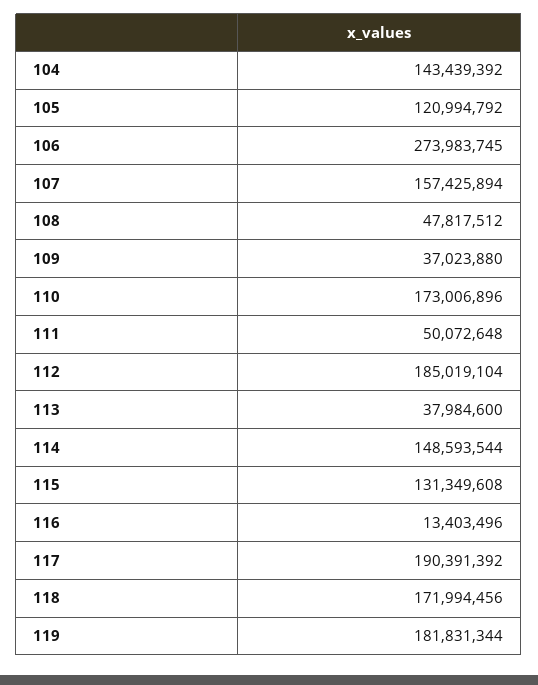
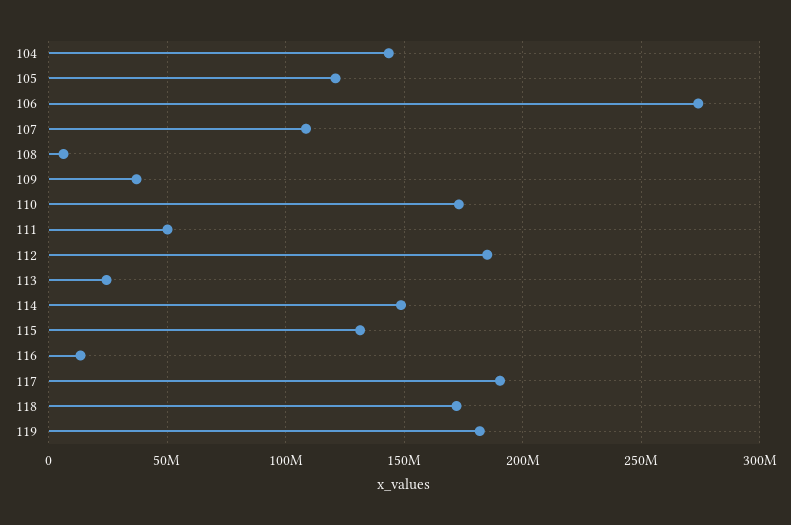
  {
    "104": 143439392,
    "105": 120994792,
    "106": 273983745,
-   "107": 157425894,
+   "107": 110000000,
-   "108": 47817512,
+   "108": 5000000,
    "109": 37023880,
    "110": 173006896,
    "111": 50072648,
    "112": 185019104,
-   "113": 37984600,
+   "113": 25000000,
    "114": 148593544,
    "115": 131349608,
    "116": 13403496,
    "117": 190391392,
    "118": 171994456,
    "119": 181831344
  }

